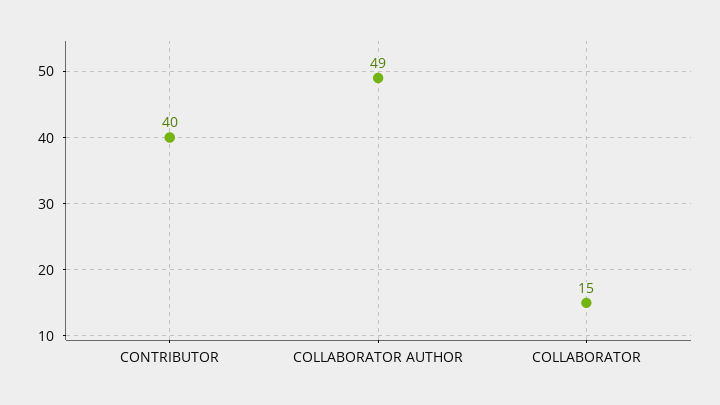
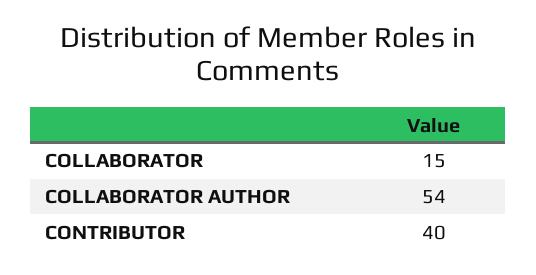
  {
    "CONTRIBUTOR": 40,
-   "COLLABORATOR AUTHOR": 49,
+   "COLLABORATOR AUTHOR": 54,
    "COLLABORATOR": 15
  }

